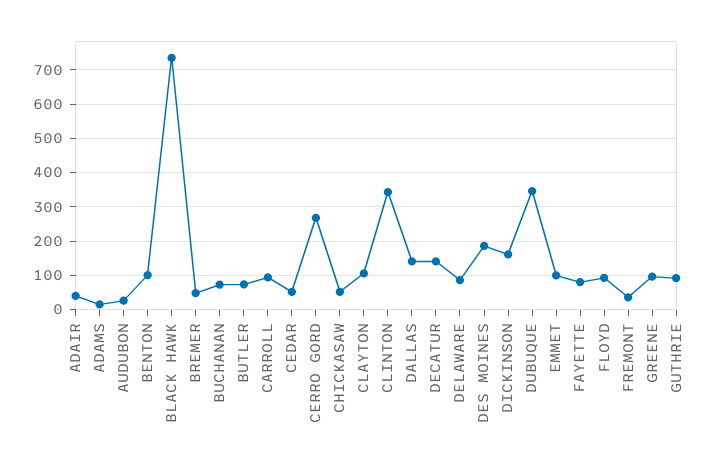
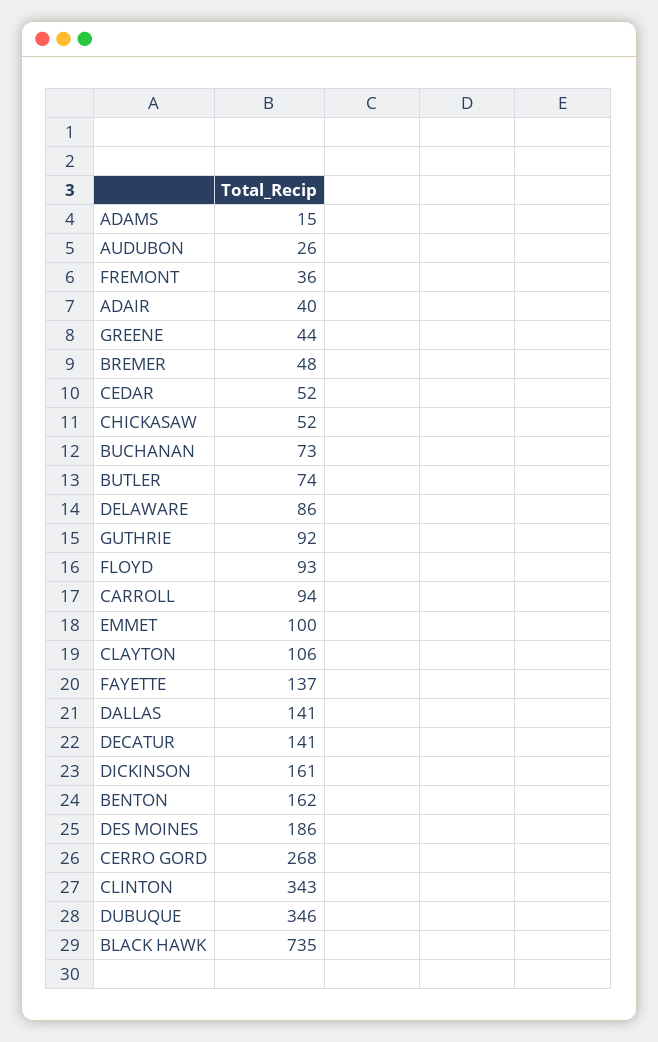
  {
    "ADAIR": 40,
    "ADAMS": 15,
    "AUDUBON": 26,
-   "BENTON": 100,
+   "BENTON": 162,
    "BLACK HAWK": 735,
    "BREMER": 48,
    "BUCHANAN": 73,
    "BUTLER": 74,
    "CARROLL": 94,
    "CEDAR": 52,
    "CERRO GORD": 268,
    "CHICKASAW": 52,
    "CLAYTON": 106,
    "CLINTON": 343,
    "DALLAS": 141,
    "DECATUR": 141,
    "DELAWARE": 86,
    "DES MOINES": 186,
    "DICKINSON": 161,
    "DUBUQUE": 346,
    "EMMET": 100,
-   "FAYETTE": 80,
+   "FAYETTE": 137,
    "FLOYD": 93,
    "FREMONT": 36,
-   "GREENE": 100,
+   "GREENE": 44,
    "GUTHRIE": 92
  }

